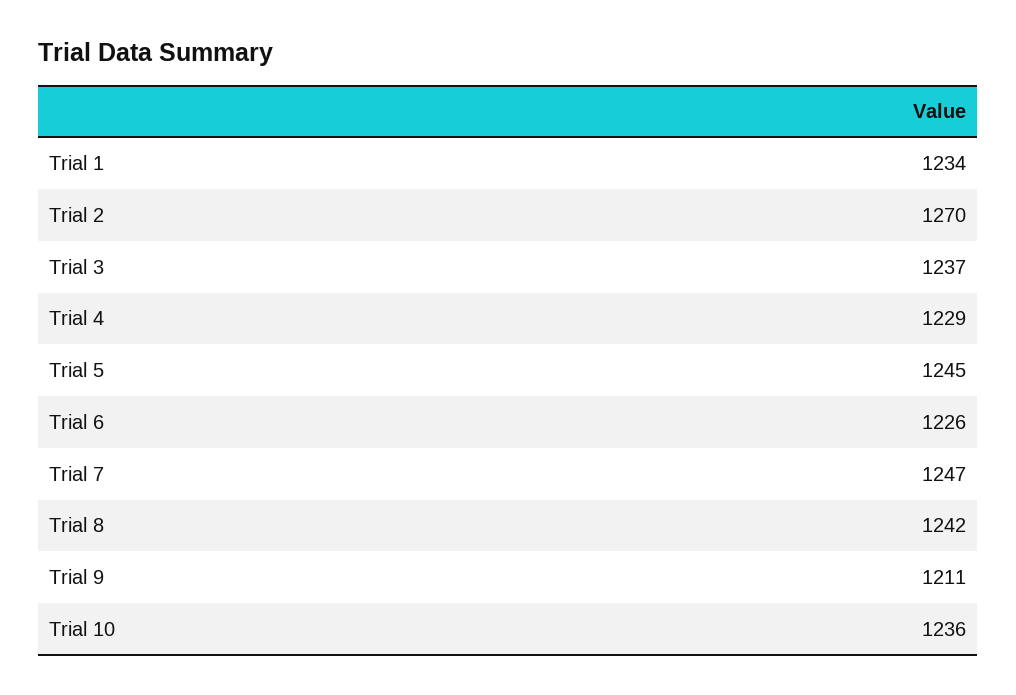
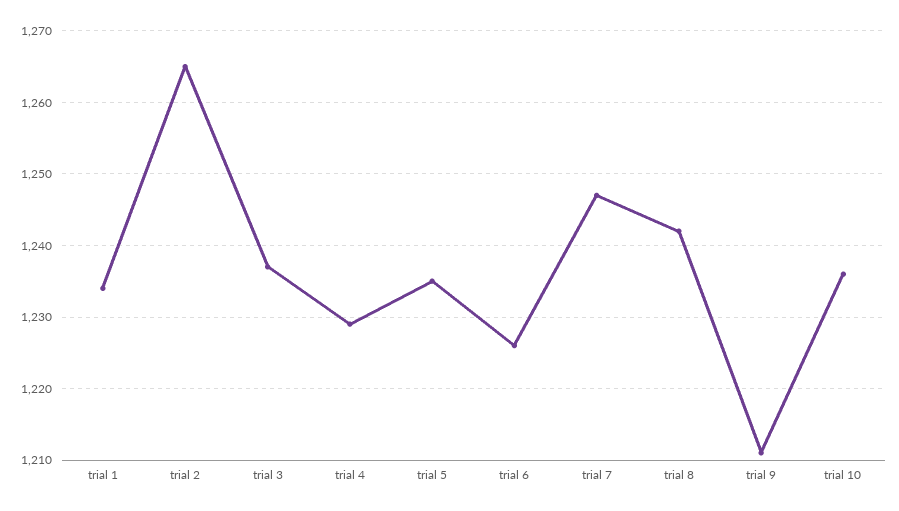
  {
    "Trial 1": 1234,
-   "Trial 2": 1270,
+   "Trial 2": 1265,
    "Trial 3": 1237,
    "Trial 4": 1229,
-   "Trial 5": 1245,
+   "Trial 5": 1235,
    "Trial 6": 1226,
    "Trial 7": 1247,
    "Trial 8": 1242,
    "Trial 9": 1211,
    "Trial 10": 1236
  }

